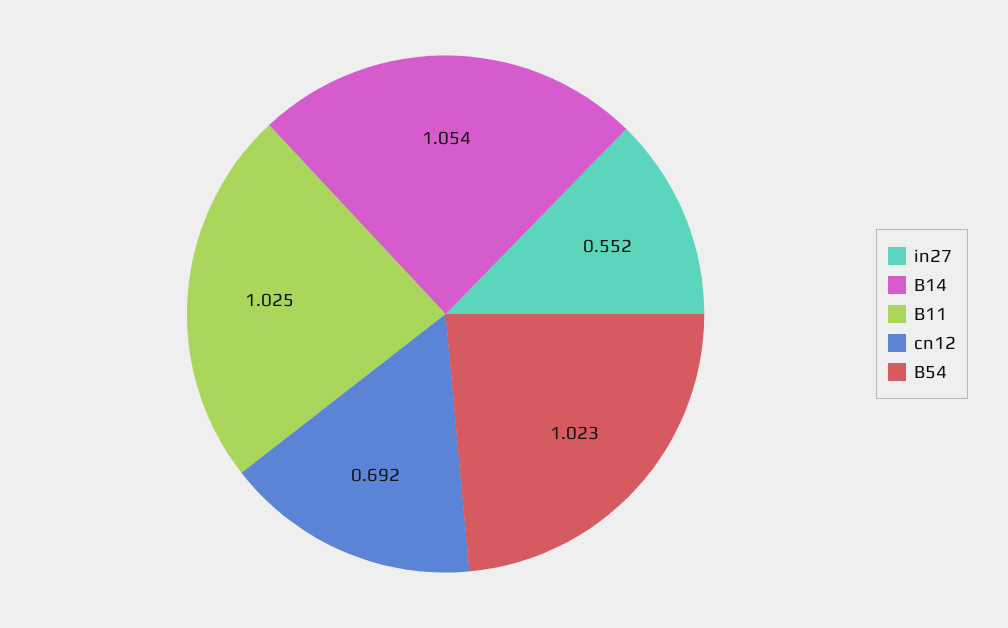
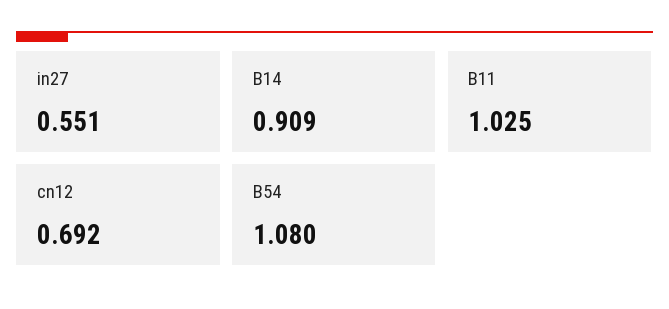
  {
-   "in27": 0.552,
+   "in27": 0.551,
-   "B14": 1.054,
+   "B14": 0.909,
    "B11": 1.025,
    "cn12": 0.692,
-   "B54": 1.023
+   "B54": 1.08
  }

